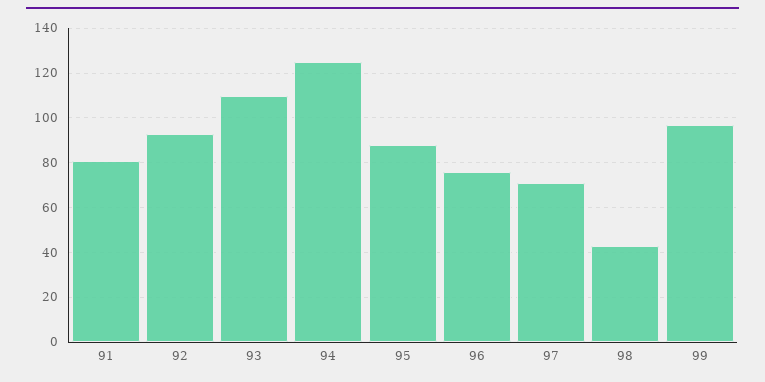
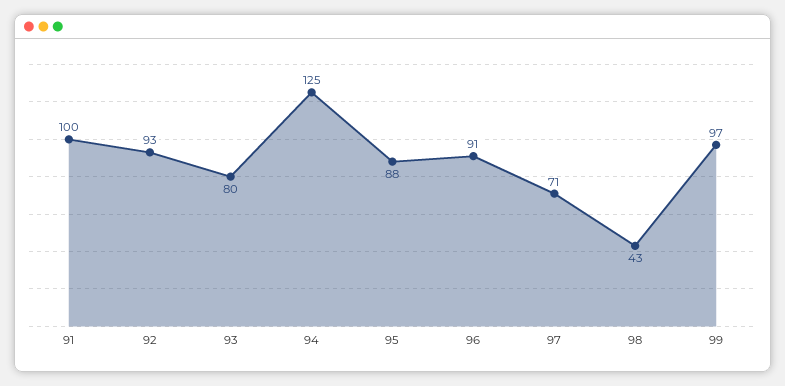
  {
-   "91": 80,
+   "91": 100,
    "92": 93,
-   "93": 110,
+   "93": 80,
    "94": 125,
    "95": 88,
-   "96": 75,
+   "96": 91,
    "97": 71,
    "98": 43,
    "99": 97
  }

